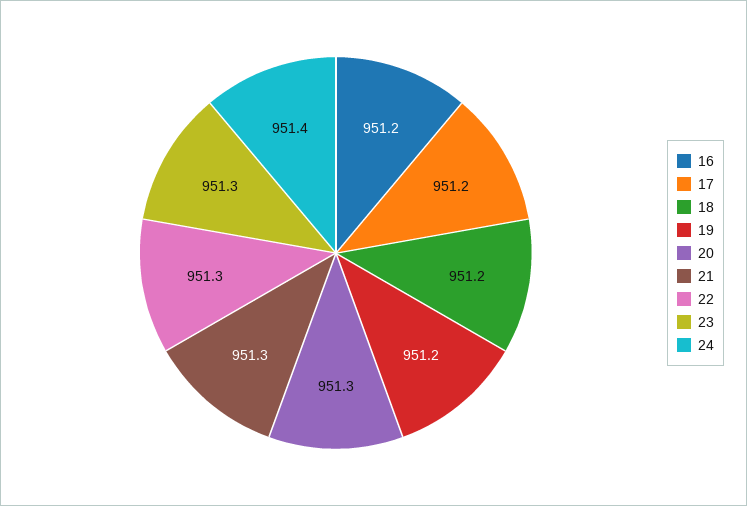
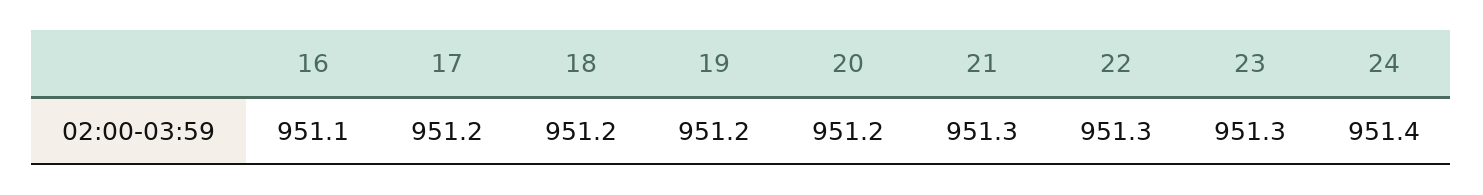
  {
-   "16": 951.2,
+   "16": 951.1,
    "17": 951.2,
    "18": 951.2,
    "19": 951.2,
-   "20": 951.3,
+   "20": 951.2,
    "21": 951.3,
    "22": 951.3,
    "23": 951.3,
    "24": 951.4
  }

